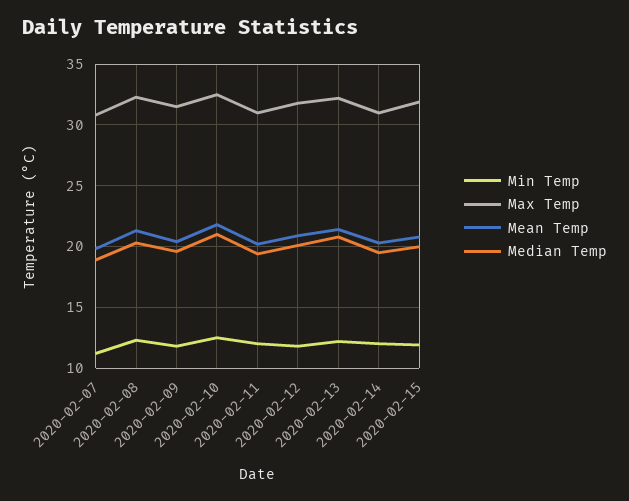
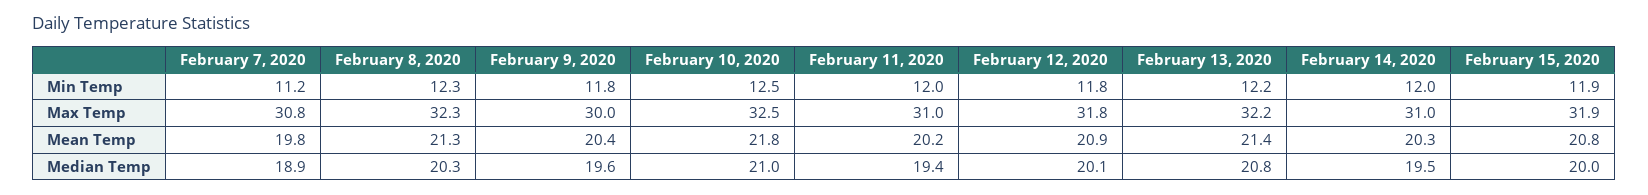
  {
    "Min Temp": {
      "2020-02-07": 11.2,
      "2020-02-08": 12.3,
      "2020-02-09": 11.8,
      "2020-02-10": 12.5,
      "2020-02-11": 12,
      "2020-02-12": 11.8,
      "2020-02-13": 12.2,
      "2020-02-14": 12,
      "2020-02-15": 11.9
    },
    "Max Temp": {
      "2020-02-07": 30.8,
      "2020-02-08": 32.3,
-     "2020-02-09": 31.5,
+     "2020-02-09": 30,
      "2020-02-10": 32.5,
      "2020-02-11": 31,
      "2020-02-12": 31.8,
      "2020-02-13": 32.2,
      "2020-02-14": 31,
      "2020-02-15": 31.9
    },
    "Mean Temp": {
      "2020-02-07": 19.8,
      "2020-02-08": 21.3,
      "2020-02-09": 20.4,
      "2020-02-10": 21.8,
      "2020-02-11": 20.2,
      "2020-02-12": 20.9,
      "2020-02-13": 21.4,
      "2020-02-14": 20.3,
      "2020-02-15": 20.8
    },
    "Median Temp": {
      "2020-02-07": 18.9,
      "2020-02-08": 20.3,
      "2020-02-09": 19.6,
      "2020-02-10": 21,
      "2020-02-11": 19.4,
      "2020-02-12": 20.1,
      "2020-02-13": 20.8,
      "2020-02-14": 19.5,
      "2020-02-15": 20
    }
  }

